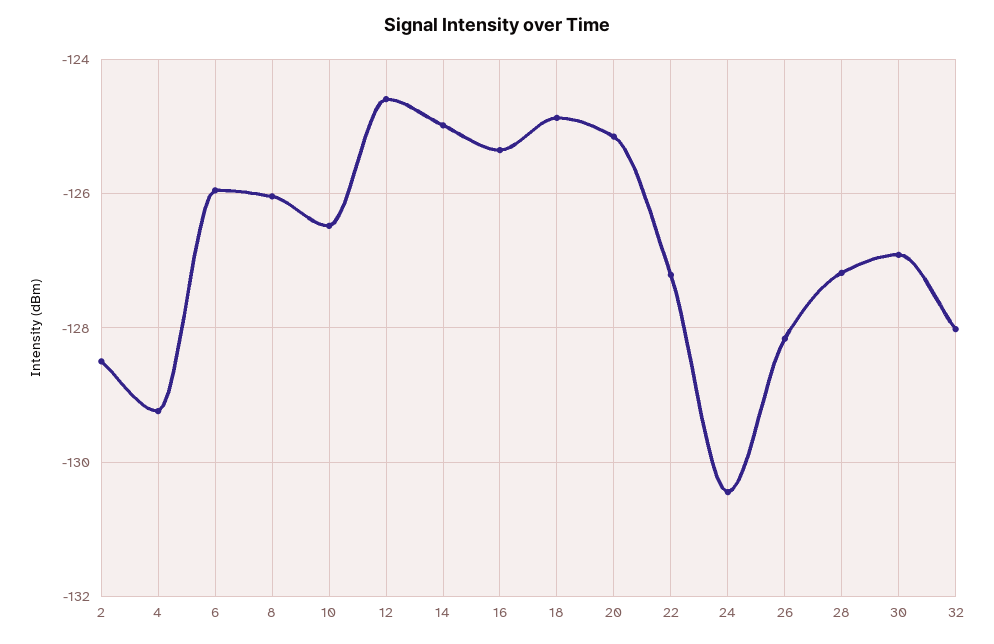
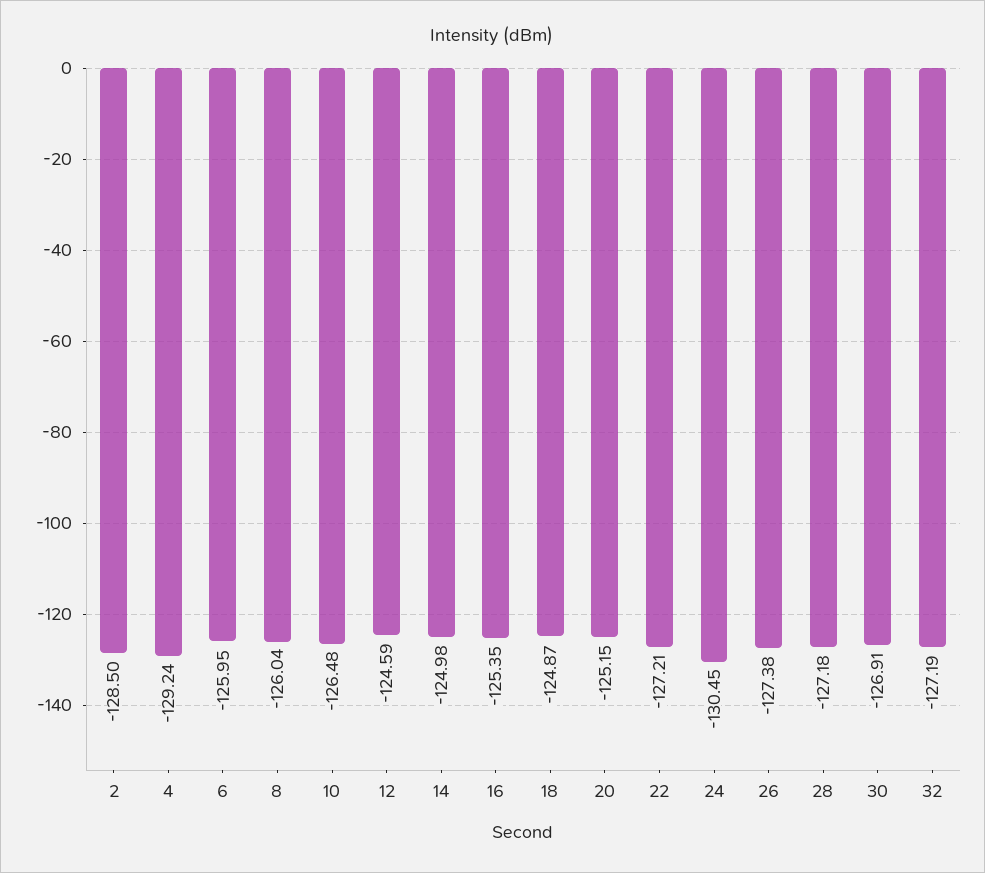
  {
    "2": -128.5,
    "4": -129.24,
    "6": -125.95,
    "8": -126.04,
    "10": -126.48,
    "12": -124.59,
    "14": -124.98,
    "16": -125.35,
    "18": -124.87,
    "20": -125.15,
    "22": -127.21,
    "24": -130.45,
-   "26": -128.2,
+   "26": -127.38,
    "28": -127.18,
    "30": -126.91,
-   "32": -128
+   "32": -127.19
  }

